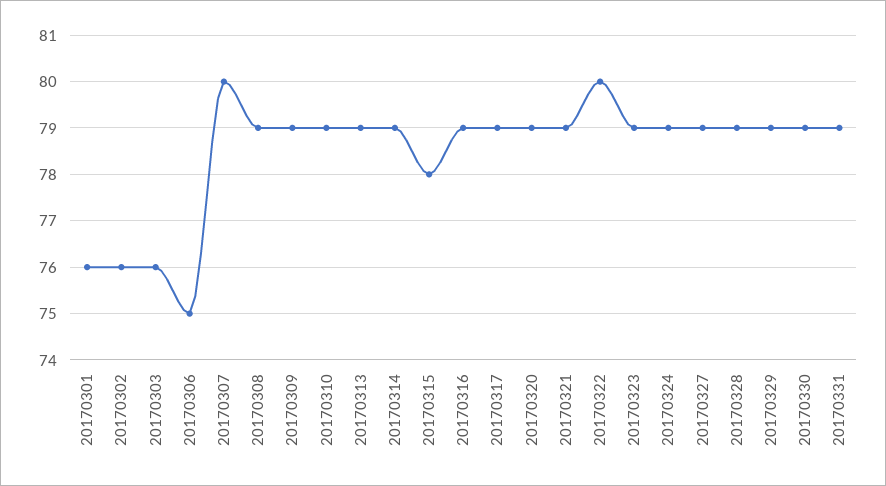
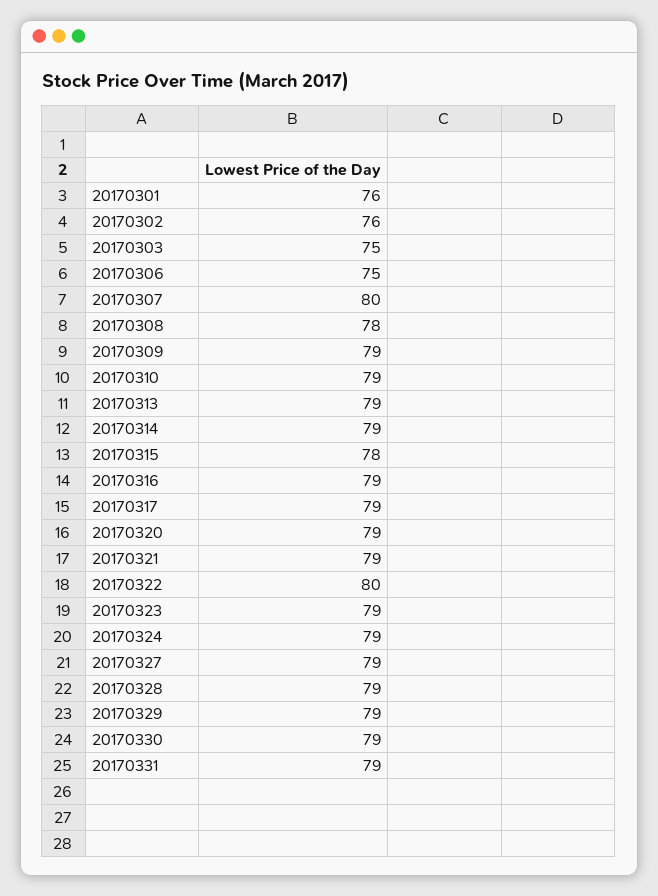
  {
    "20170301": 76,
    "20170302": 76,
-   "20170303": 76,
+   "20170303": 75,
    "20170306": 75,
    "20170307": 80,
-   "20170308": 79,
+   "20170308": 78,
    "20170309": 79,
    "20170310": 79,
    "20170313": 79,
    "20170314": 79,
    "20170315": 78,
    "20170316": 79,
    "20170317": 79,
    "20170320": 79,
    "20170321": 79,
    "20170322": 80,
    "20170323": 79,
    "20170324": 79,
    "20170327": 79,
    "20170328": 79,
    "20170329": 79,
    "20170330": 79,
    "20170331": 79
  }

